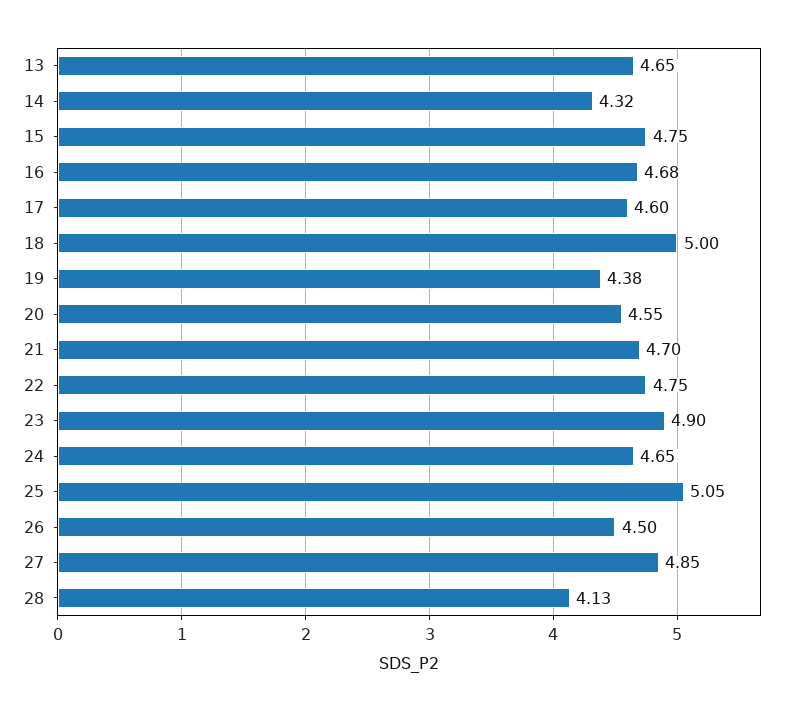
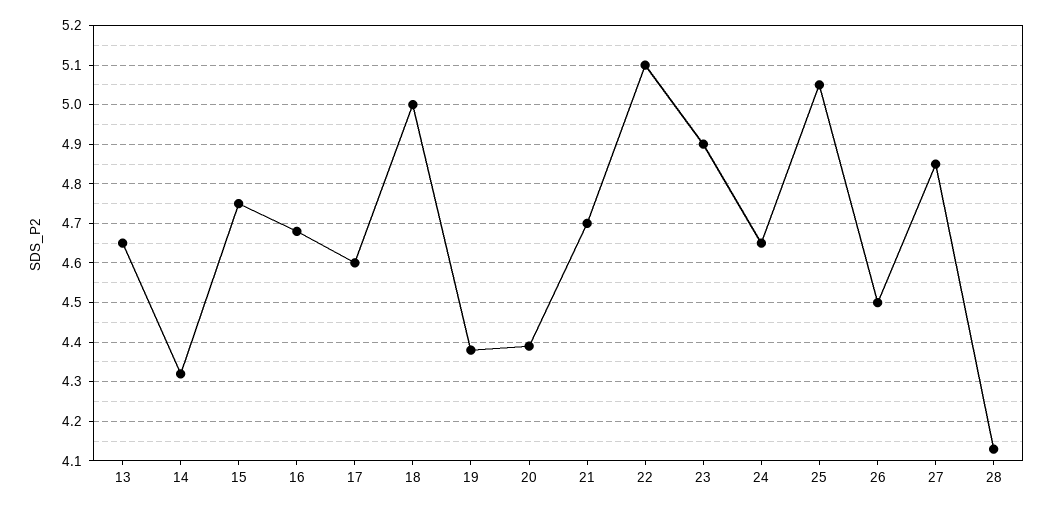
  {
    "13": 4.65,
    "14": 4.32,
    "15": 4.75,
    "16": 4.68,
    "17": 4.6,
    "18": 5,
    "19": 4.38,
-   "20": 4.55,
+   "20": 4.4,
    "21": 4.7,
-   "22": 4.75,
+   "22": 5.1,
    "23": 4.9,
    "24": 4.65,
    "25": 5.05,
    "26": 4.5,
    "27": 4.85,
    "28": 4.13
  }

